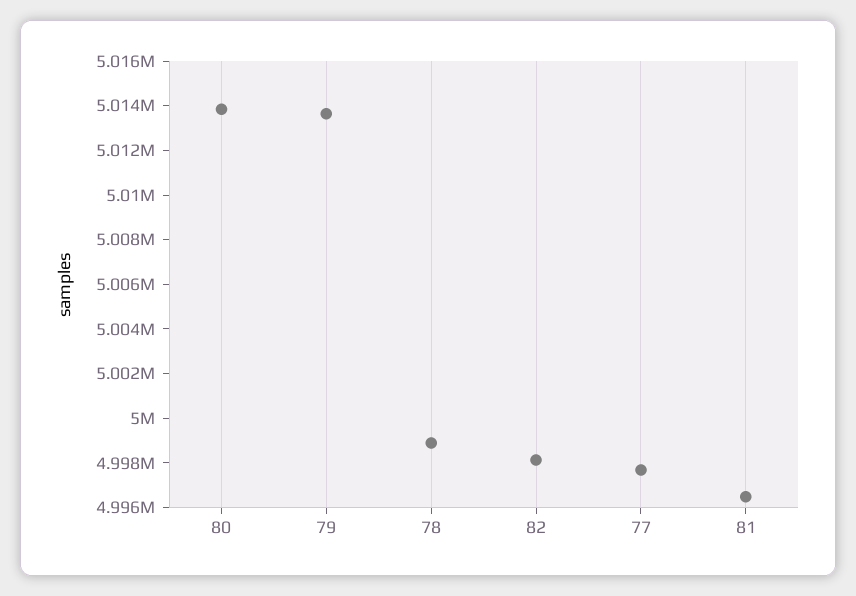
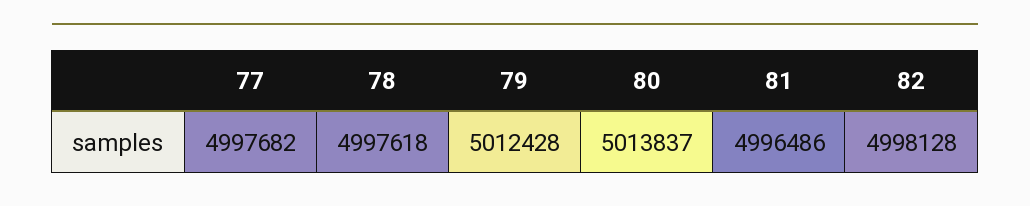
  {
    "80": 5013837,
-   "79": 5013500,
+   "79": 5012428,
-   "78": 4999000,
+   "78": 4997618,
    "82": 4998128,
    "77": 4997682,
    "81": 4996486
  }

